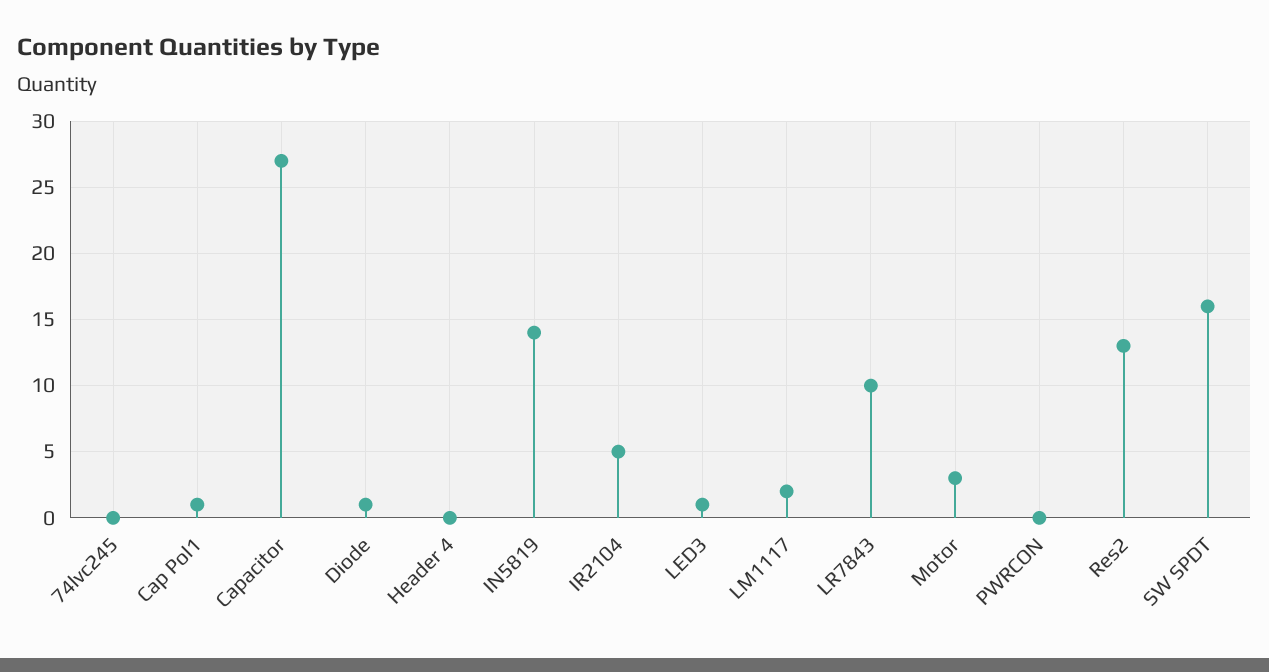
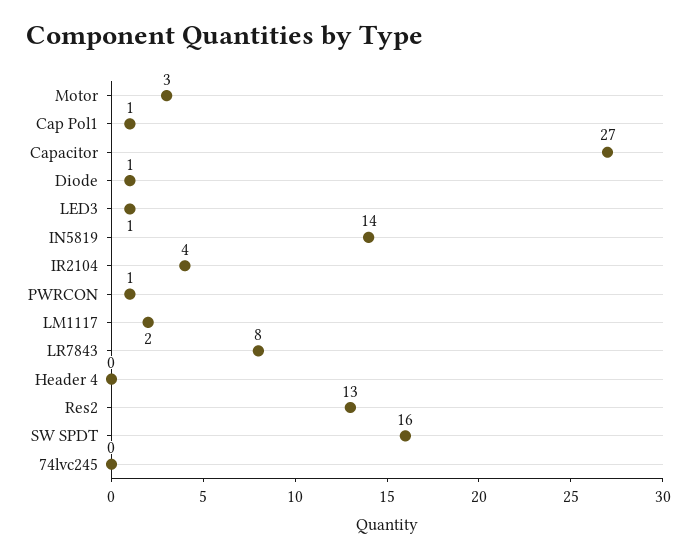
  {
    "74lvc245": 0,
    "Cap Pol1": 1,
    "Capacitor": 27,
    "Diode": 1,
    "Header 4": 0,
    "IN5819": 14,
-   "IR2104": 5,
+   "IR2104": 4,
    "LED3": 1,
    "LM1117": 2,
-   "LR7843": 10,
+   "LR7843": 8,
    "Motor": 3,
-   "PWRCON": 0,
+   "PWRCON": 1,
    "Res2": 13,
    "SW SPDT": 16
  }

